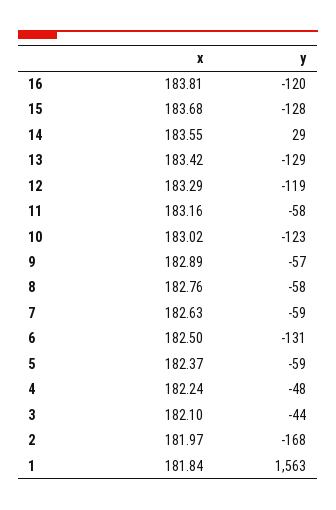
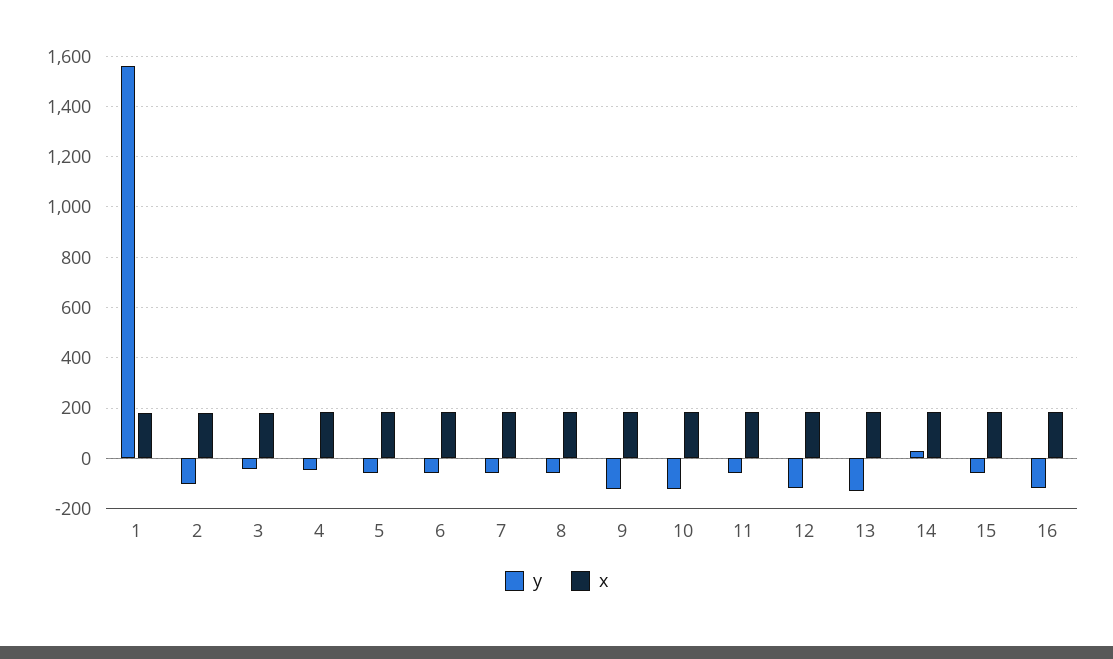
  {
    "x": {
      "16": 183.81,
      "15": 183.68,
      "14": 183.55,
      "13": 183.42,
      "12": 183.29,
      "11": 183.16,
      "10": 183.02,
      "9": 182.89,
      "8": 182.76,
      "7": 182.63,
      "6": 182.5,
      "5": 182.37,
      "4": 182.24,
      "3": 182.1,
      "2": 181.97,
      "1": 181.84
    },
    "y": {
      "16": -120,
-     "15": -128,
+     "15": -50,
      "14": 29,
      "13": -129,
      "12": -119,
      "11": -58,
      "10": -123,
-     "9": -57,
+     "9": -125,
      "8": -58,
      "7": -59,
-     "6": -131,
+     "6": -50,
      "5": -59,
      "4": -48,
      "3": -44,
-     "2": -168,
+     "2": -100,
      "1": 1563
    }
  }

